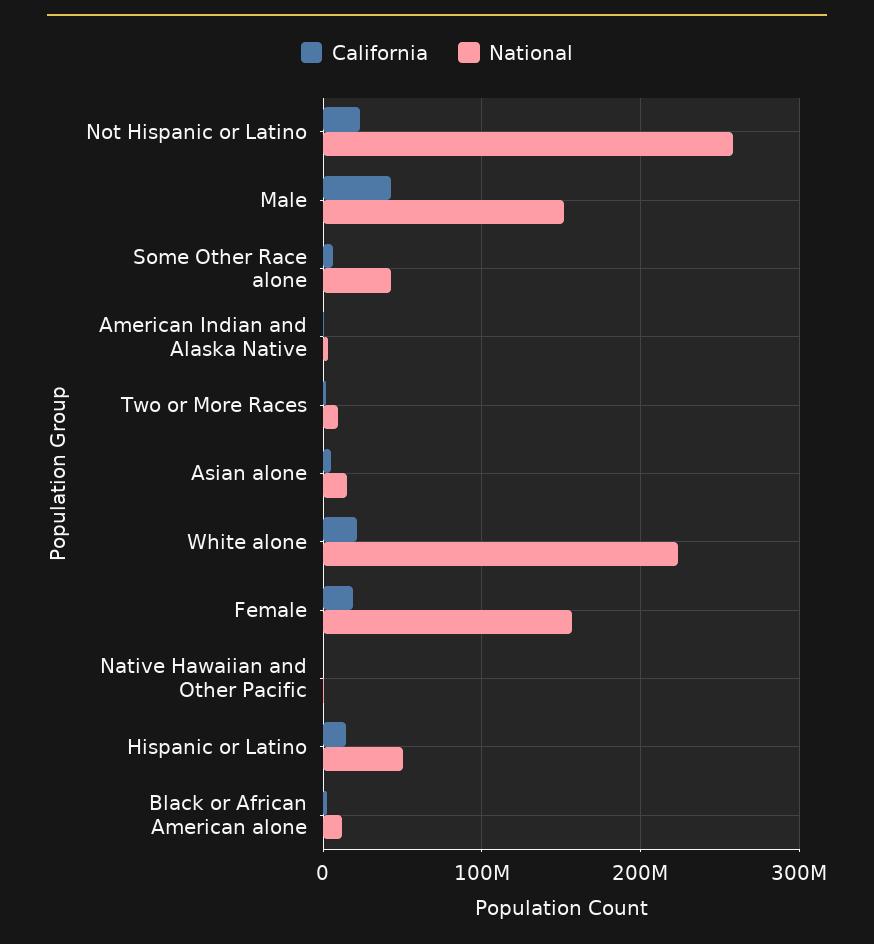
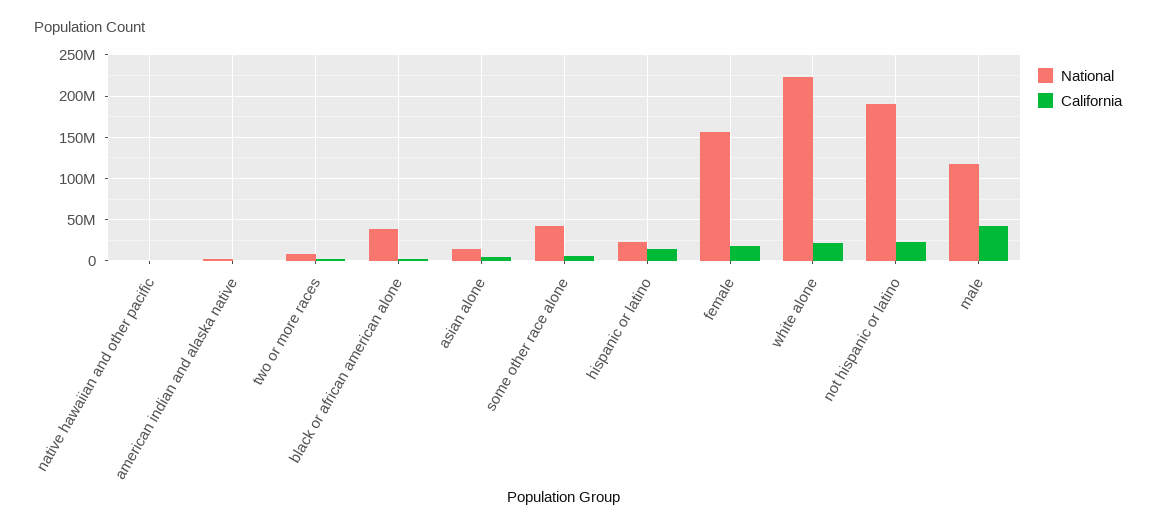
  {
    "California": {
      "Not Hispanic or Latino": 20000000,
      "Male": 40000000,
      "Some Other Race alone": 10000000,
      "American Indian and Alaska Native": 0,
      "Two or More Races": 0,
      "Asian alone": 0,
      "White alone": 20000000,
      "Female": 20000000,
      "Native Hawaiian and Other Pacific": 0,
      "Hispanic or Latino": 10000000,
      "Black or African American alone": 0
    },
    "National": {
-     "Not Hispanic or Latino": 260000000,
+     "Not Hispanic or Latino": 190000000,
-     "Male": 150000000,
+     "Male": 120000000,
      "Some Other Race alone": 40000000,
      "American Indian and Alaska Native": 0,
      "Two or More Races": 10000000,
      "Asian alone": 10000000,
      "White alone": 220000000,
      "Female": 160000000,
      "Native Hawaiian and Other Pacific": 0,
-     "Hispanic or Latino": 50000000,
+     "Hispanic or Latino": 20000000,
-     "Black or African American alone": 10000000
+     "Black or African American alone": 40000000
    }
  }

